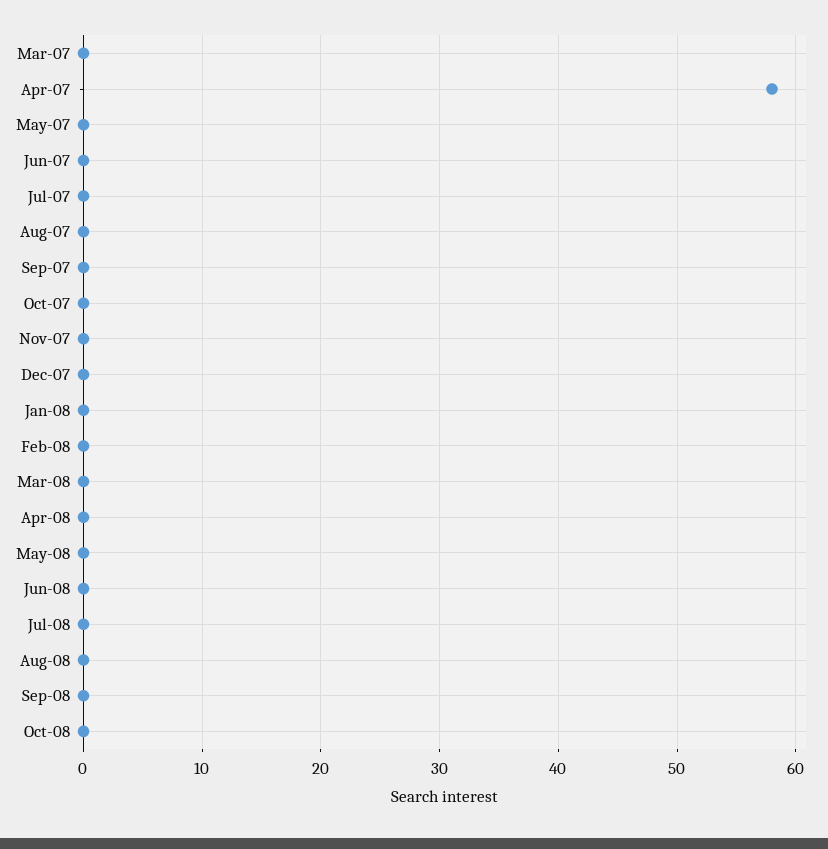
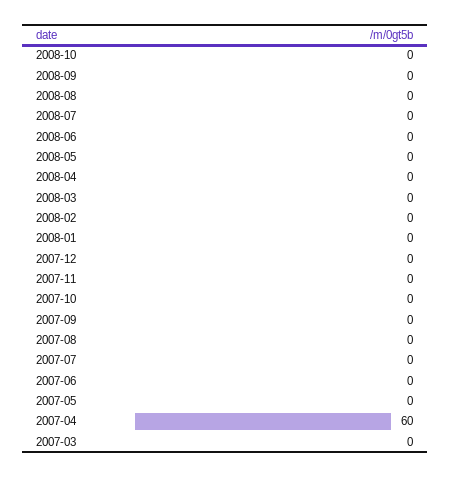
  {
    "Mar-07": 0,
-   "Apr-07": 58,
+   "Apr-07": 60,
    "May-07": 0,
    "Jun-07": 0,
    "Jul-07": 0,
    "Aug-07": 0,
    "Sep-07": 0,
    "Oct-07": 0,
    "Nov-07": 0,
    "Dec-07": 0,
    "Jan-08": 0,
    "Feb-08": 0,
    "Mar-08": 0,
    "Apr-08": 0,
    "May-08": 0,
    "Jun-08": 0,
    "Jul-08": 0,
    "Aug-08": 0,
    "Sep-08": 0,
    "Oct-08": 0
  }

